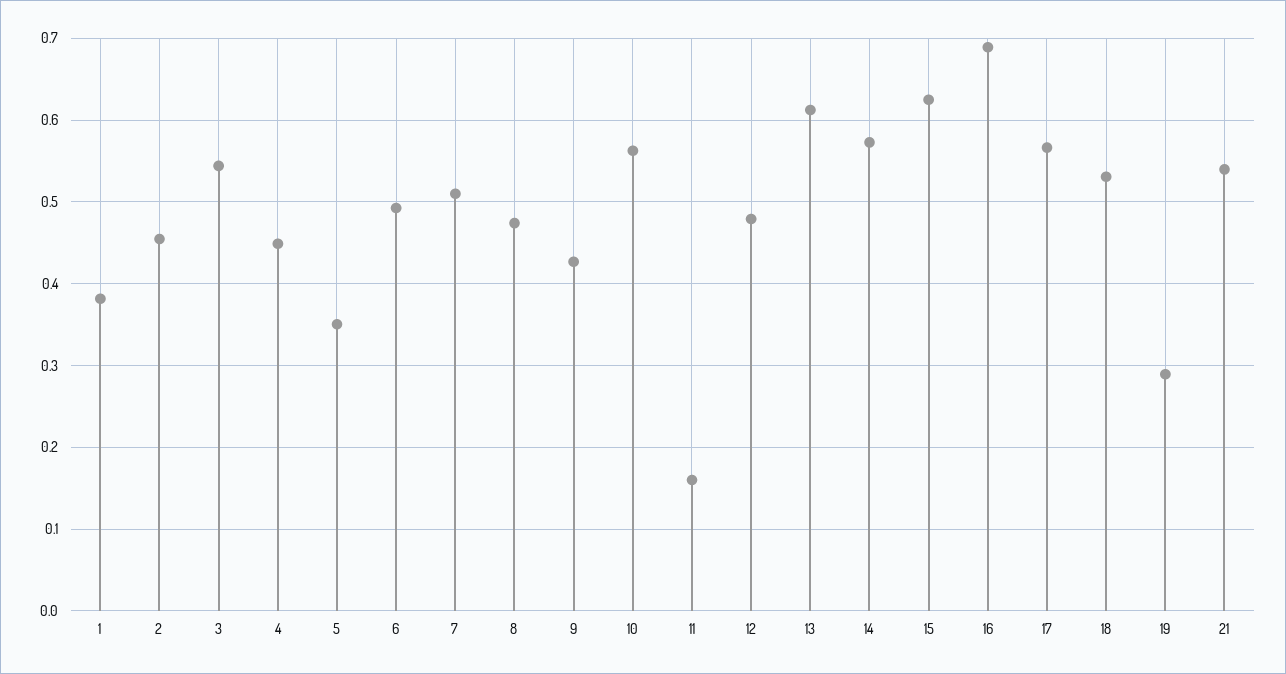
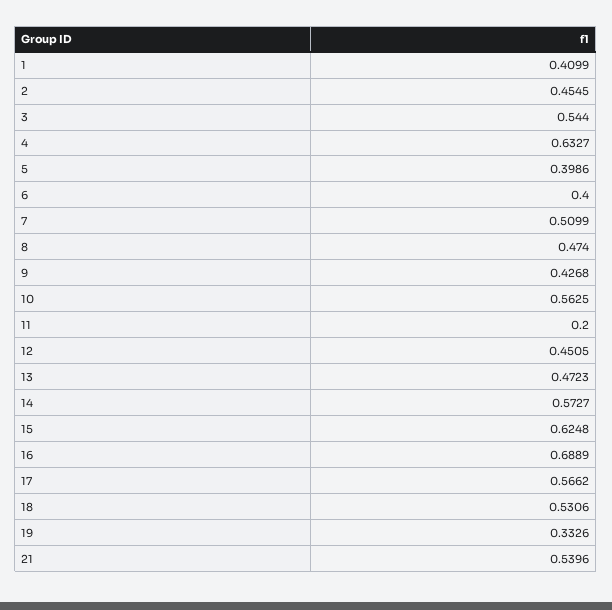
  {
-   "1": 0.38,
+   "1": 0.4099,
    "2": 0.4545,
    "3": 0.544,
-   "4": 0.45,
+   "4": 0.6327,
-   "5": 0.35,
+   "5": 0.3986,
-   "6": 0.49,
+   "6": 0.4,
    "7": 0.5099,
    "8": 0.474,
    "9": 0.4268,
    "10": 0.5625,
-   "11": 0.16,
+   "11": 0.2,
-   "12": 0.48,
+   "12": 0.4505,
-   "13": 0.61,
+   "13": 0.4723,
    "14": 0.5727,
    "15": 0.6248,
    "16": 0.6889,
    "17": 0.5662,
    "18": 0.5306,
-   "19": 0.29,
+   "19": 0.3326,
    "21": 0.5396
  }

